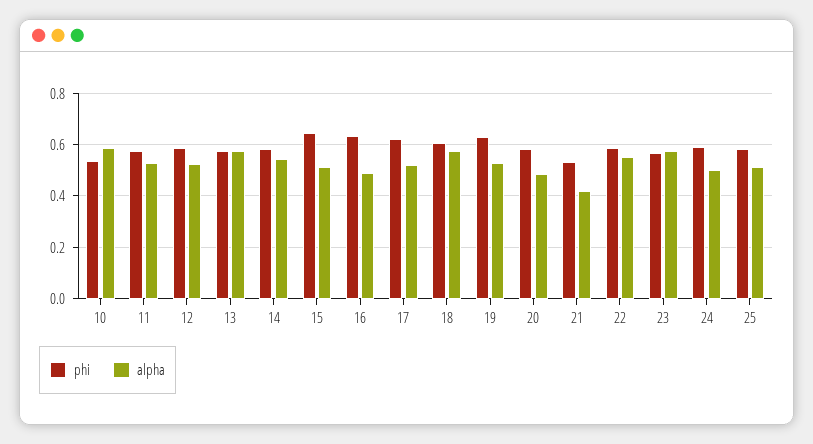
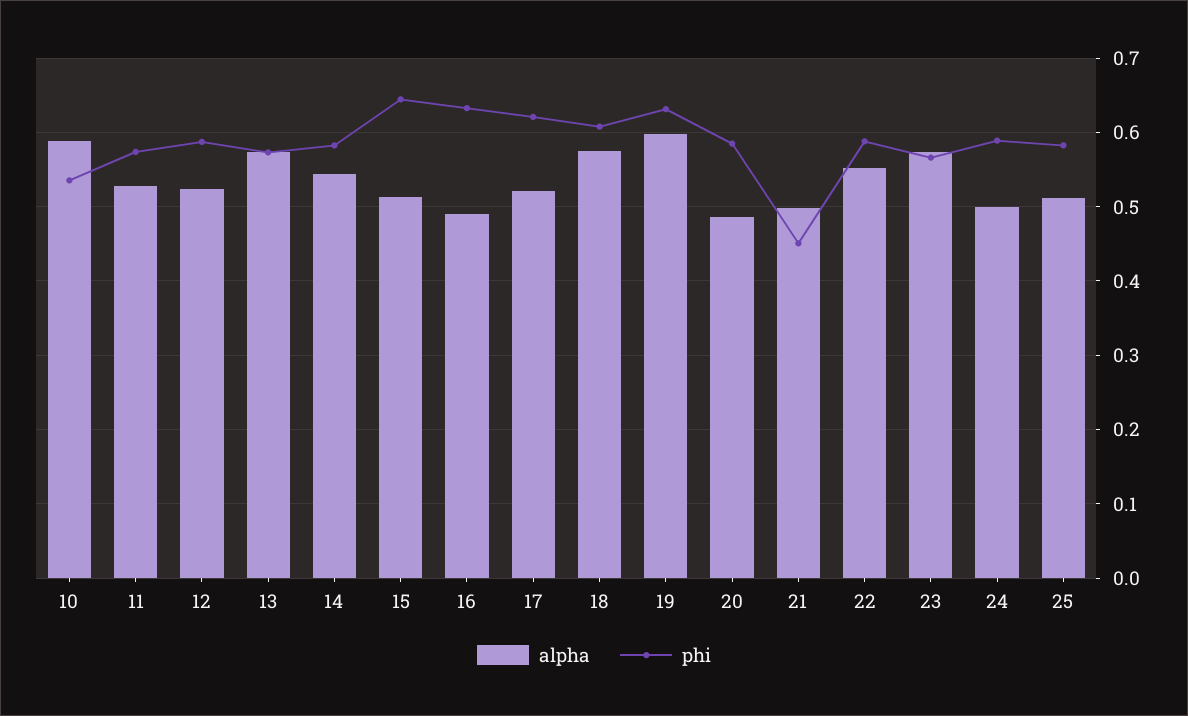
  {
    "phi": {
      "10": 0.54,
      "11": 0.57,
      "12": 0.59,
      "13": 0.57,
      "14": 0.58,
      "15": 0.64,
      "16": 0.63,
      "17": 0.62,
      "18": 0.61,
      "19": 0.63,
      "20": 0.58,
-     "21": 0.525,
+     "21": 0.45,
      "22": 0.59,
      "23": 0.57,
      "24": 0.59,
      "25": 0.58
    },
    "alpha": {
      "10": 0.59,
      "11": 0.53,
      "12": 0.52,
      "13": 0.57,
      "14": 0.54,
      "15": 0.51,
      "16": 0.49,
      "17": 0.52,
      "18": 0.57,
-     "19": 0.525,
+     "19": 0.6,
      "20": 0.49,
-     "21": 0.425,
+     "21": 0.5,
      "22": 0.55,
      "23": 0.57,
      "24": 0.5,
      "25": 0.51
    }
  }

